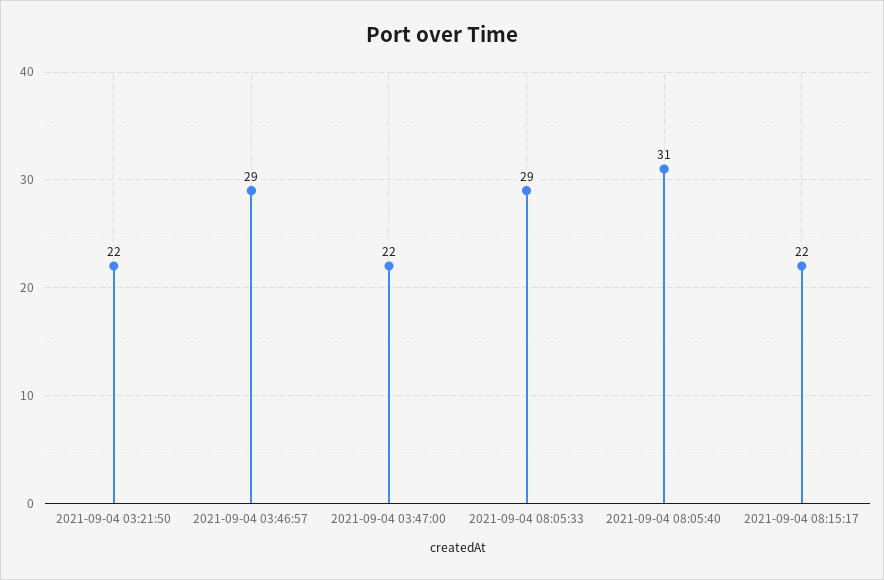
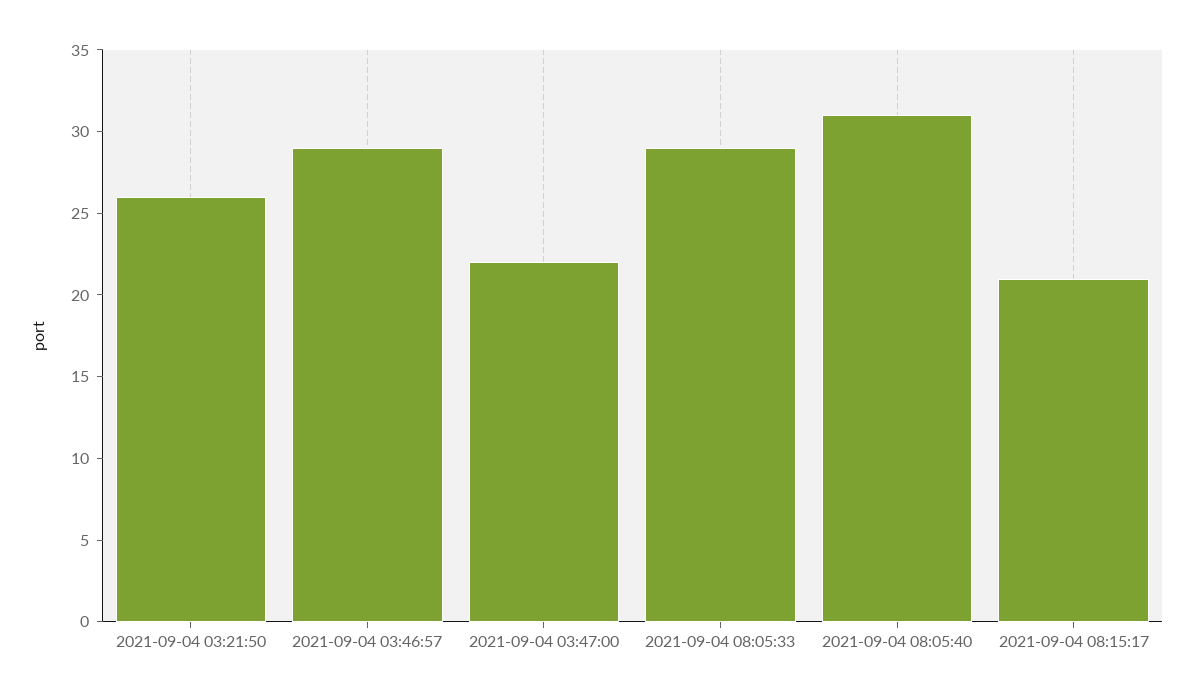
  {
-   "2021-09-04 03:21:50": 22,
+   "2021-09-04 03:21:50": 26,
    "2021-09-04 03:46:57": 29,
    "2021-09-04 03:47:00": 22,
    "2021-09-04 08:05:33": 29,
    "2021-09-04 08:05:40": 31,
-   "2021-09-04 08:15:17": 22
+   "2021-09-04 08:15:17": 21
  }

